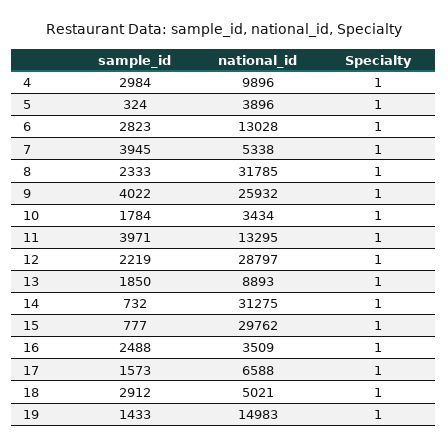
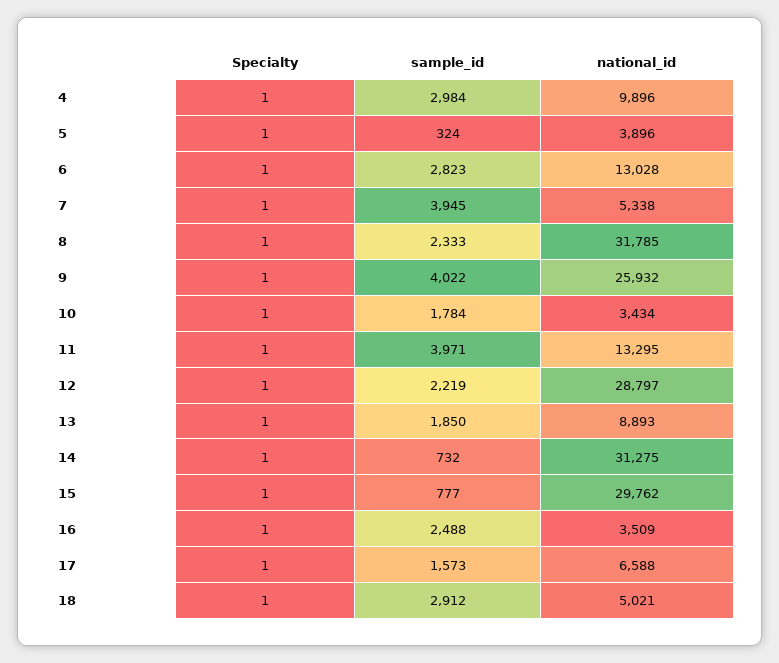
  {
    "sample_id": {
      "4": 2984,
      "5": 324,
      "6": 2823,
      "7": 3945,
      "8": 2333,
      "9": 4022,
      "10": 1784,
      "11": 3971,
      "12": 2219,
      "13": 1850,
      "14": 732,
      "15": 777,
      "16": 2488,
      "17": 1573,
-     "18": 2912,
+     "18": 2912
-     "19": 1433
    },
    "national_id": {
      "4": 9896,
      "5": 3896,
      "6": 13028,
      "7": 5338,
      "8": 31785,
      "9": 25932,
      "10": 3434,
      "11": 13295,
      "12": 28797,
      "13": 8893,
      "14": 31275,
      "15": 29762,
      "16": 3509,
      "17": 6588,
-     "18": 5021,
+     "18": 5021
-     "19": 14983
    },
    "Specialty": {
      "4": 1,
      "5": 1,
      "6": 1,
      "7": 1,
      "8": 1,
      "9": 1,
      "10": 1,
      "11": 1,
      "12": 1,
      "13": 1,
      "14": 1,
      "15": 1,
      "16": 1,
      "17": 1,
-     "18": 1,
+     "18": 1
-     "19": 1
    }
  }

